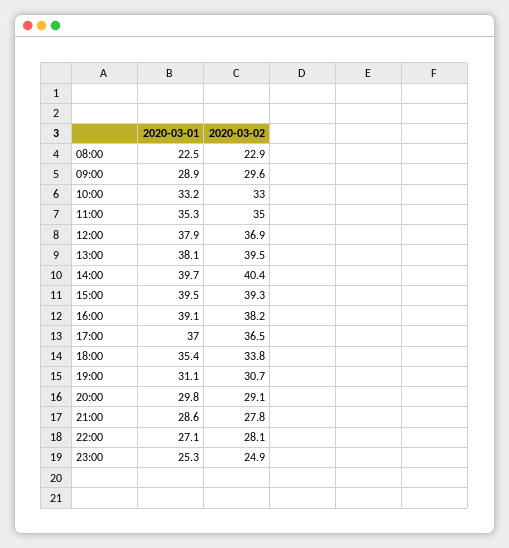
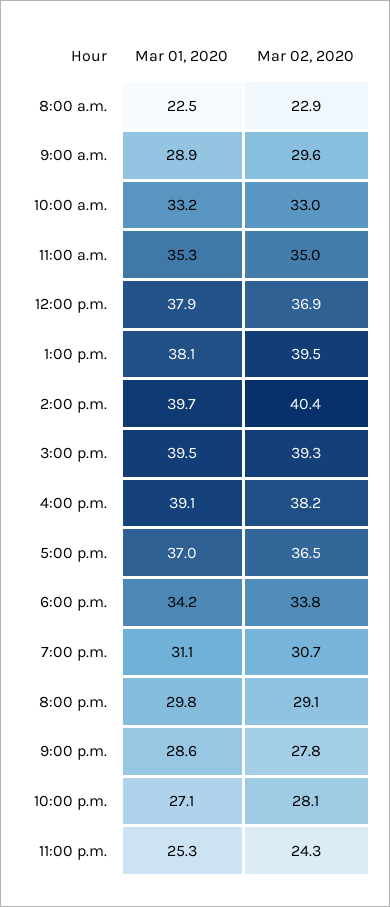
  {
    "2020-03-01": {
      "08:00": 22.5,
      "09:00": 28.9,
      "10:00": 33.2,
      "11:00": 35.3,
      "12:00": 37.9,
      "13:00": 38.1,
      "14:00": 39.7,
      "15:00": 39.5,
      "16:00": 39.1,
      "17:00": 37,
-     "18:00": 35.4,
+     "18:00": 34.2,
      "19:00": 31.1,
      "20:00": 29.8,
      "21:00": 28.6,
      "22:00": 27.1,
      "23:00": 25.3
    },
    "2020-03-02": {
      "08:00": 22.9,
      "09:00": 29.6,
      "10:00": 33,
      "11:00": 35,
      "12:00": 36.9,
      "13:00": 39.5,
      "14:00": 40.4,
      "15:00": 39.3,
      "16:00": 38.2,
      "17:00": 36.5,
      "18:00": 33.8,
      "19:00": 30.7,
      "20:00": 29.1,
      "21:00": 27.8,
      "22:00": 28.1,
-     "23:00": 24.9
+     "23:00": 24.3
    }
  }

